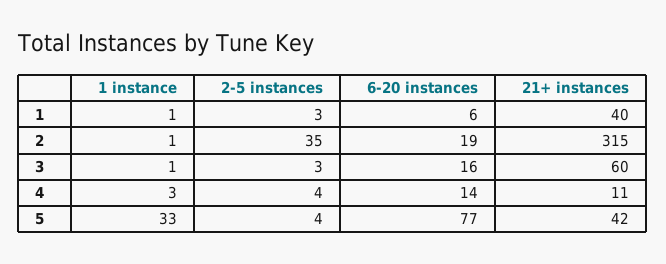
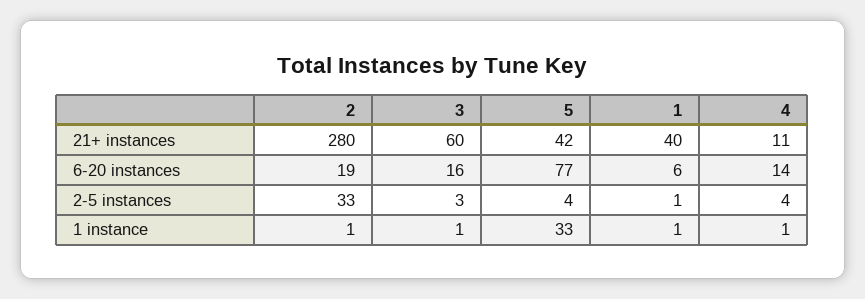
  {
    "1 instance": {
      "1": 1,
      "2": 1,
      "3": 1,
-     "4": 3,
+     "4": 1,
      "5": 33
    },
    "2-5 instances": {
-     "1": 3,
+     "1": 1,
-     "2": 35,
+     "2": 33,
      "3": 3,
      "4": 4,
      "5": 4
    },
    "6-20 instances": {
      "1": 6,
      "2": 19,
      "3": 16,
      "4": 14,
      "5": 77
    },
    "21+ instances": {
      "1": 40,
-     "2": 315,
+     "2": 280,
      "3": 60,
      "4": 11,
      "5": 42
    }
  }

